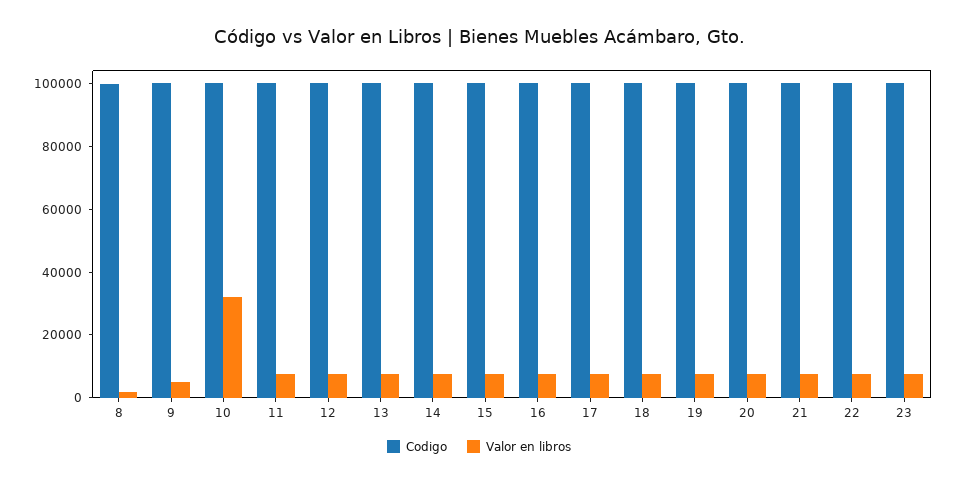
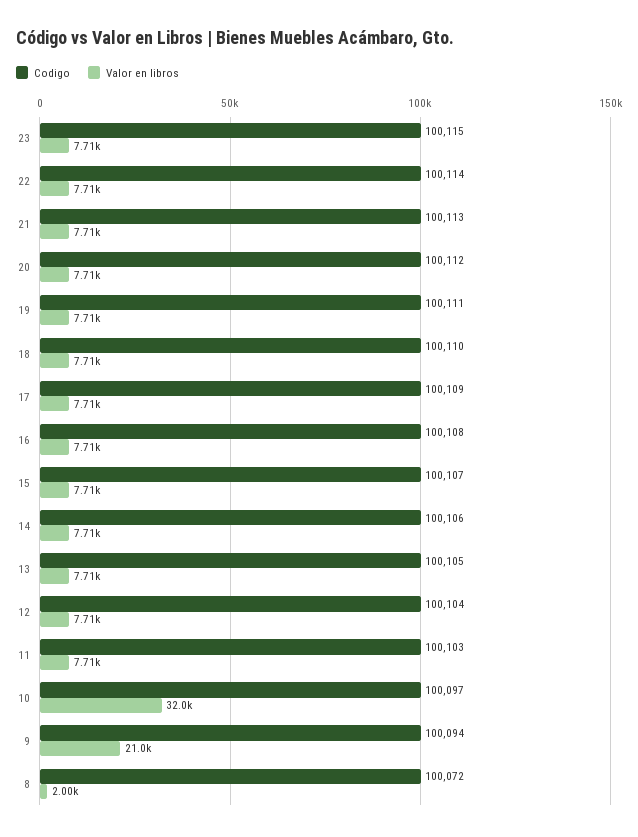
  {
    "Codigo": {
      "8": 100072,
      "9": 100094,
      "10": 100097,
      "11": 100103,
      "12": 100104,
      "13": 100105,
      "14": 100106,
      "15": 100107,
      "16": 100108,
      "17": 100109,
      "18": 100110,
      "19": 100111,
      "20": 100112,
      "21": 100113,
      "22": 100114,
      "23": 100115
    },
    "Valor en libros": {
      "8": 2000,
-     "9": 5000,
+     "9": 21000,
      "10": 32000,
      "11": 7710,
      "12": 7710,
      "13": 7710,
      "14": 7710,
      "15": 7710,
      "16": 7710,
      "17": 7710,
      "18": 7710,
      "19": 7710,
      "20": 7710,
      "21": 7710,
      "22": 7710,
      "23": 7710
    }
  }

